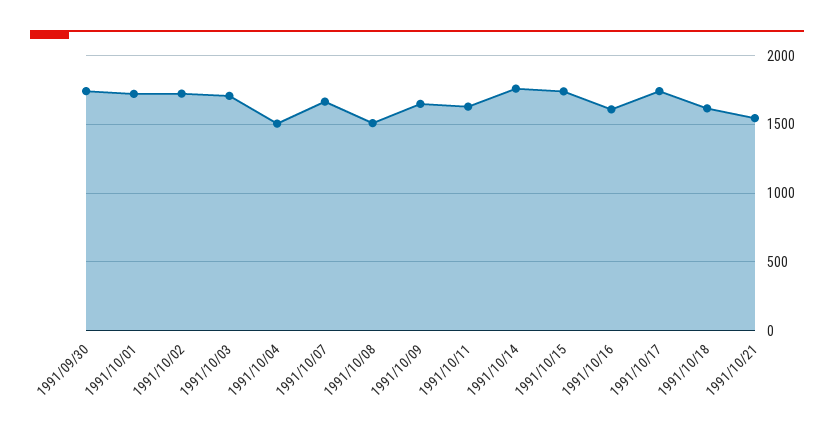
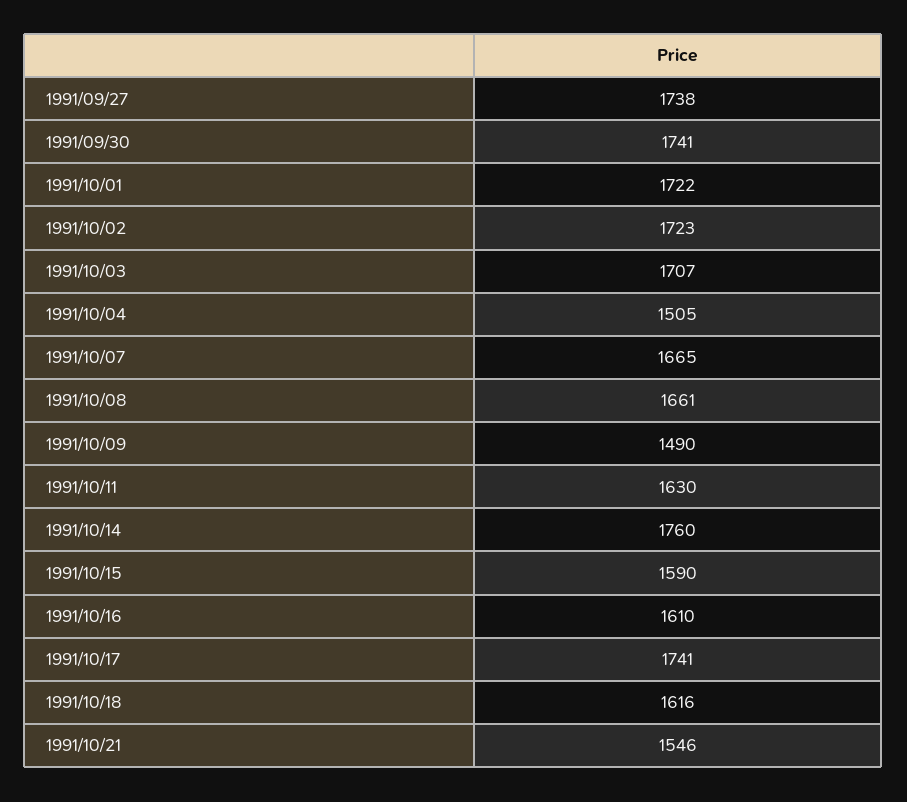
  {
    "1991/09/30": 1741,
    "1991/10/01": 1722,
    "1991/10/02": 1723,
    "1991/10/03": 1707,
    "1991/10/04": 1505,
    "1991/10/07": 1665,
-   "1991/10/08": 1500,
+   "1991/10/08": 1661,
-   "1991/10/09": 1650,
+   "1991/10/09": 1490,
    "1991/10/11": 1630,
    "1991/10/14": 1760,
-   "1991/10/15": 1750,
+   "1991/10/15": 1590,
    "1991/10/16": 1610,
    "1991/10/17": 1741,
    "1991/10/18": 1616,
-   "1991/10/21": 1546
+   "1991/10/21": 1546,
+   "1991/09/27": 1738
  }

